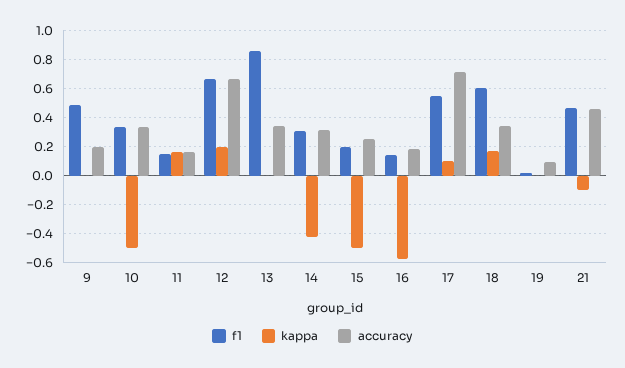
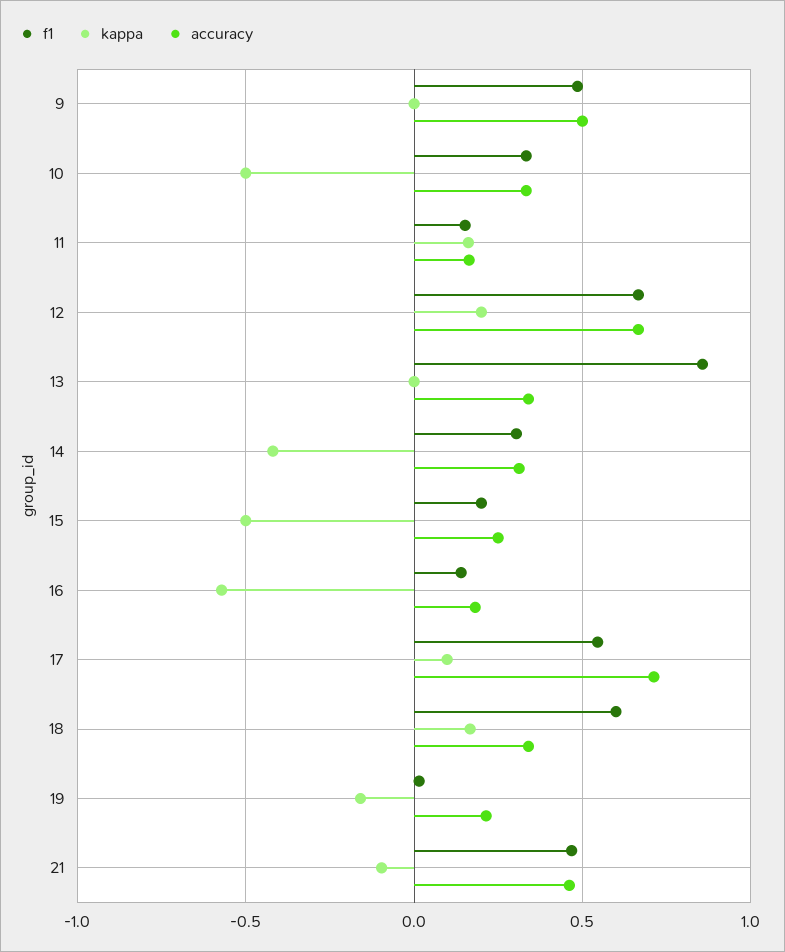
  {
    "f1": {
      "9": 0.5,
      "10": 0.35,
      "11": 0.15,
      "12": 0.65,
      "13": 0.85,
      "14": 0.3,
      "15": 0.2,
      "16": 0.15,
      "17": 0.55,
      "18": 0.6,
      "19": 0,
      "21": 0.45
    },
    "kappa": {
      "9": 0,
      "10": -0.5,
      "11": 0.15,
      "12": 0.2,
      "13": 0,
      "14": -0.4,
      "15": -0.5,
      "16": -0.55,
      "17": 0.1,
      "18": 0.15,
-     "19": 0,
+     "19": -0.15,
      "21": -0.1
    },
    "accuracy": {
-     "9": 0.2,
+     "9": 0.5,
      "10": 0.35,
      "11": 0.15,
      "12": 0.65,
      "13": 0.35,
      "14": 0.3,
      "15": 0.25,
      "16": 0.2,
      "17": 0.7,
      "18": 0.35,
-     "19": 0.1,
+     "19": 0.2,
      "21": 0.45
    }
  }

